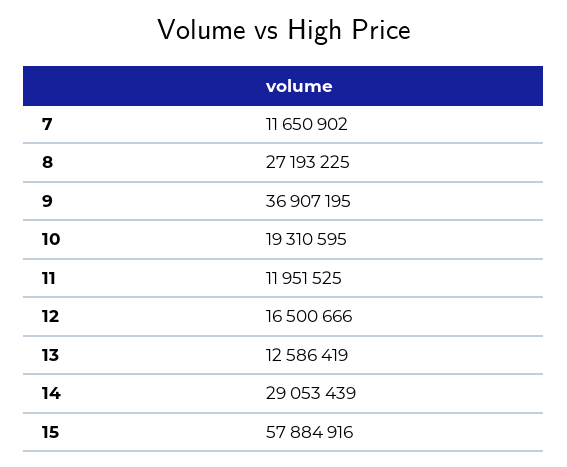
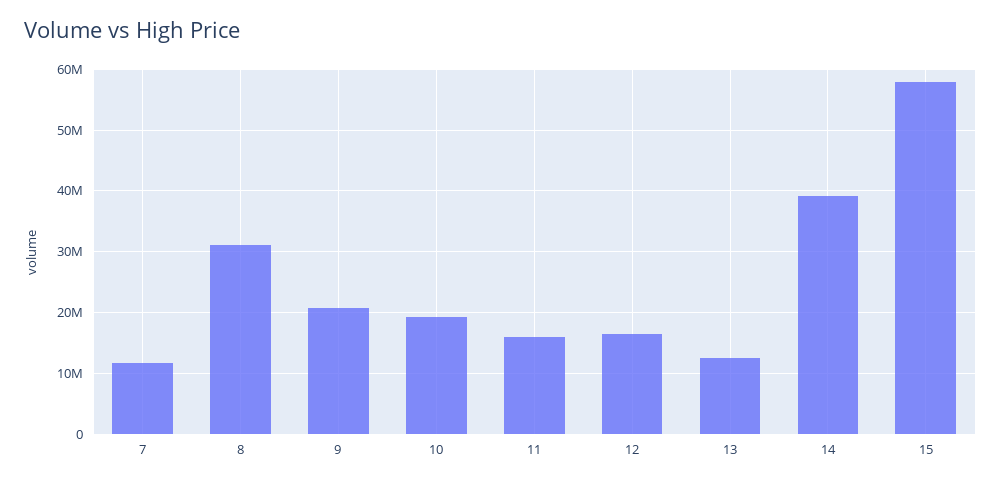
  {
    "7": 11650902,
-   "8": 27193225,
+   "8": 31000000,
-   "9": 36907195,
+   "9": 21000000,
    "10": 19310595,
-   "11": 11951525,
+   "11": 16000000,
    "12": 16500666,
    "13": 12586419,
-   "14": 29053439,
+   "14": 39000000,
    "15": 57884916
  }

